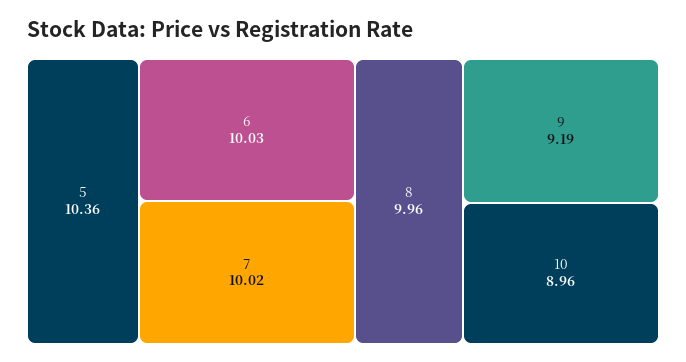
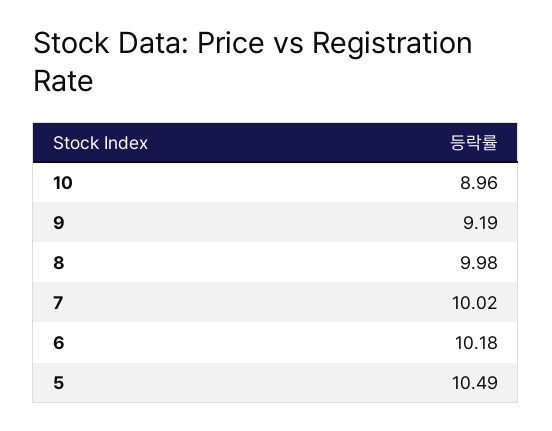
  {
-   "5": 10.36,
+   "5": 10.49,
-   "6": 10.03,
+   "6": 10.18,
    "7": 10.02,
-   "8": 9.96,
+   "8": 9.98,
    "9": 9.19,
    "10": 8.96
  }

